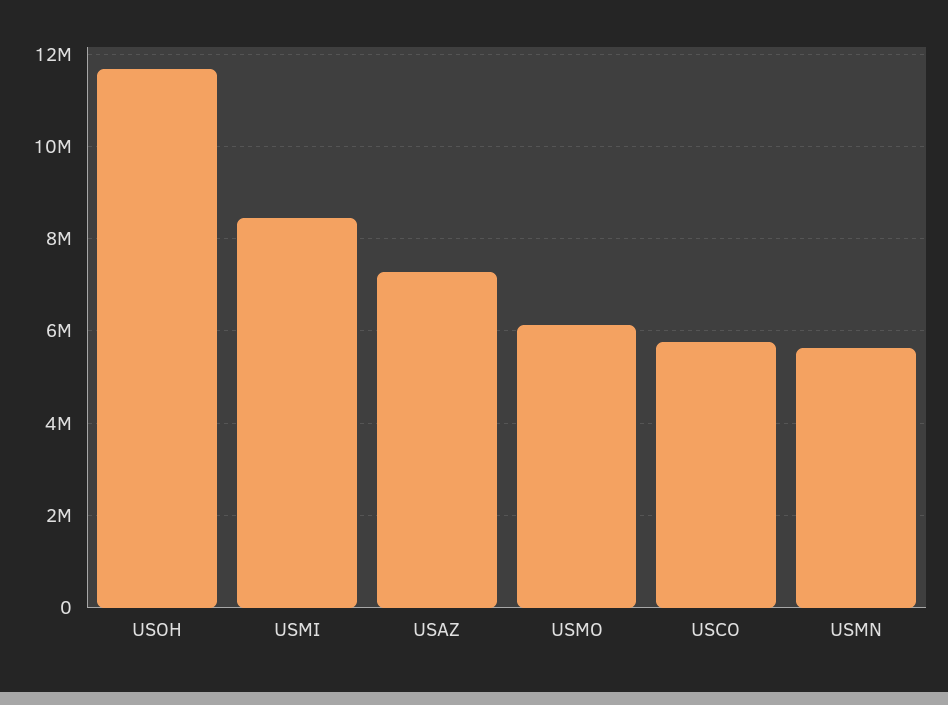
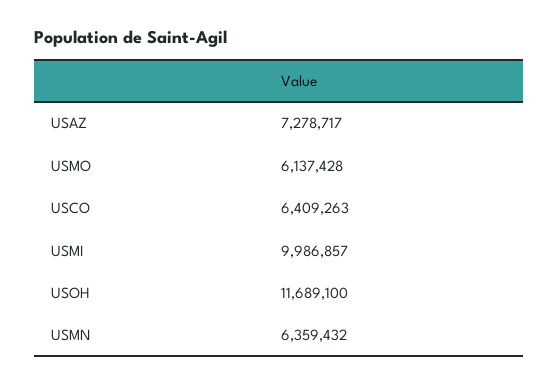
  {
    "USOH": 11689100,
-   "USMI": 8400000,
+   "USMI": 9986857,
    "USAZ": 7278717,
    "USMO": 6137428,
-   "USCO": 5800000,
+   "USCO": 6409263,
-   "USMN": 5600000
+   "USMN": 6359432
  }

